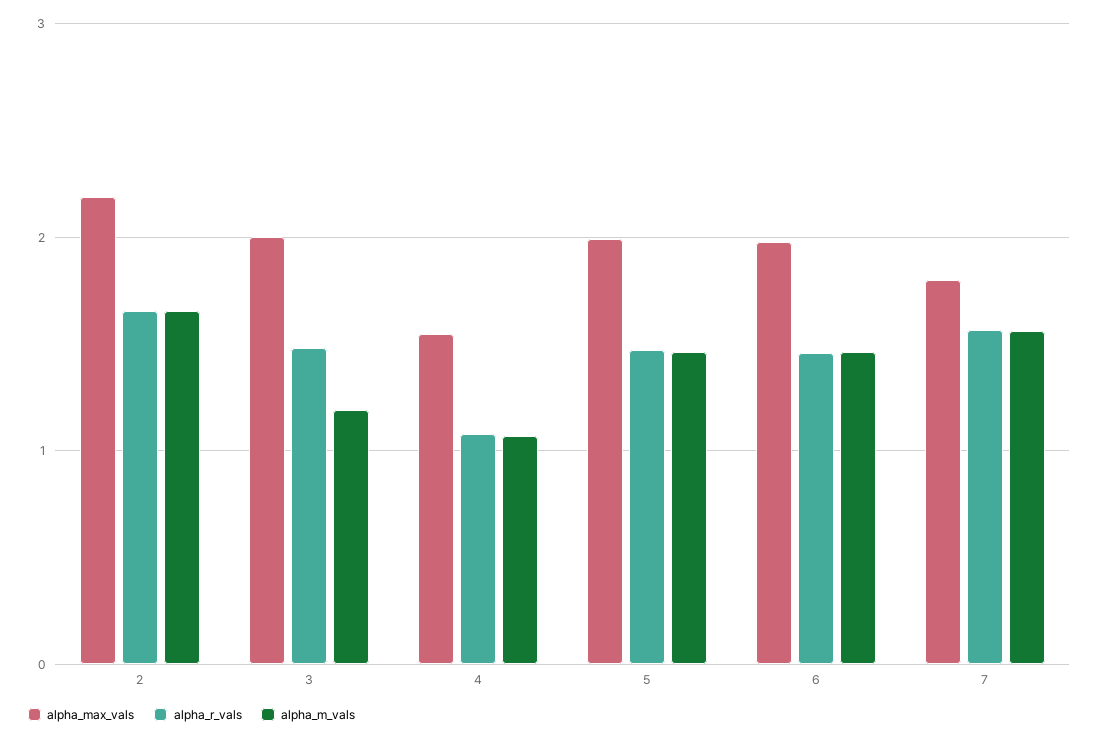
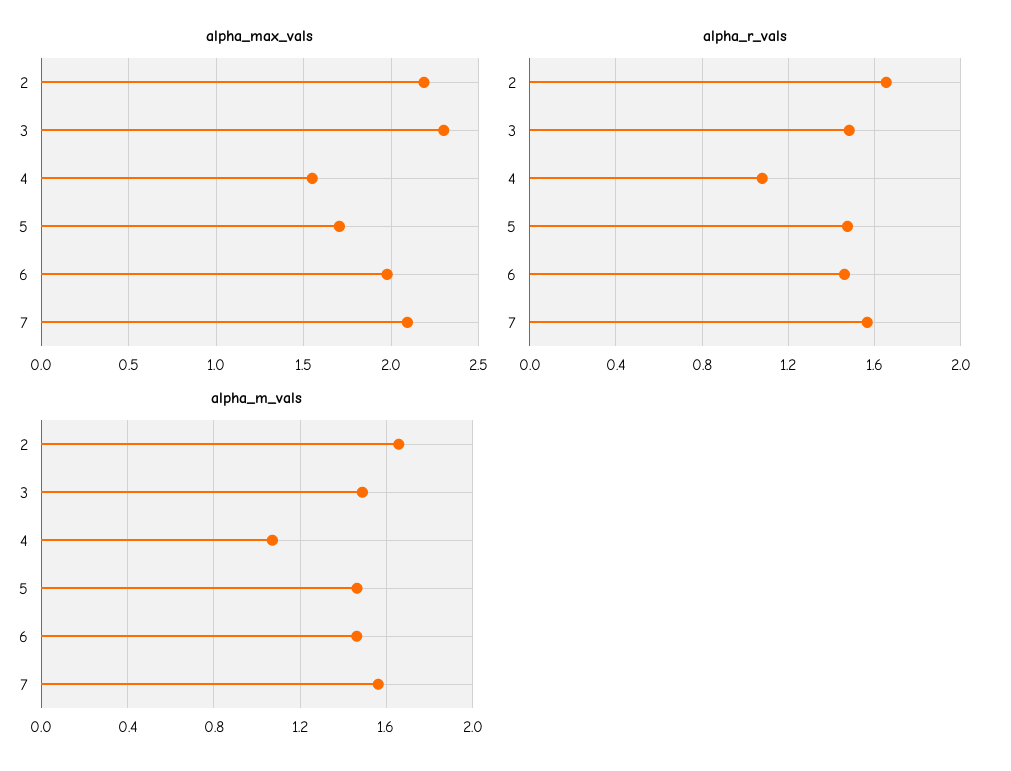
  {
    "alpha_max_vals": {
      "2": 2.2,
-     "3": 2,
+     "3": 2.3,
      "4": 1.55,
-     "5": 2,
+     "5": 1.7,
      "6": 2,
-     "7": 1.8
+     "7": 2.1
    },
    "alpha_r_vals": {
      "2": 1.65,
      "3": 1.5,
      "4": 1.1,
      "5": 1.45,
      "6": 1.45,
      "7": 1.55
    },
    "alpha_m_vals": {
      "2": 1.65,
-     "3": 1.2,
+     "3": 1.5,
      "4": 1.05,
      "5": 1.45,
      "6": 1.45,
      "7": 1.55
    }
  }

